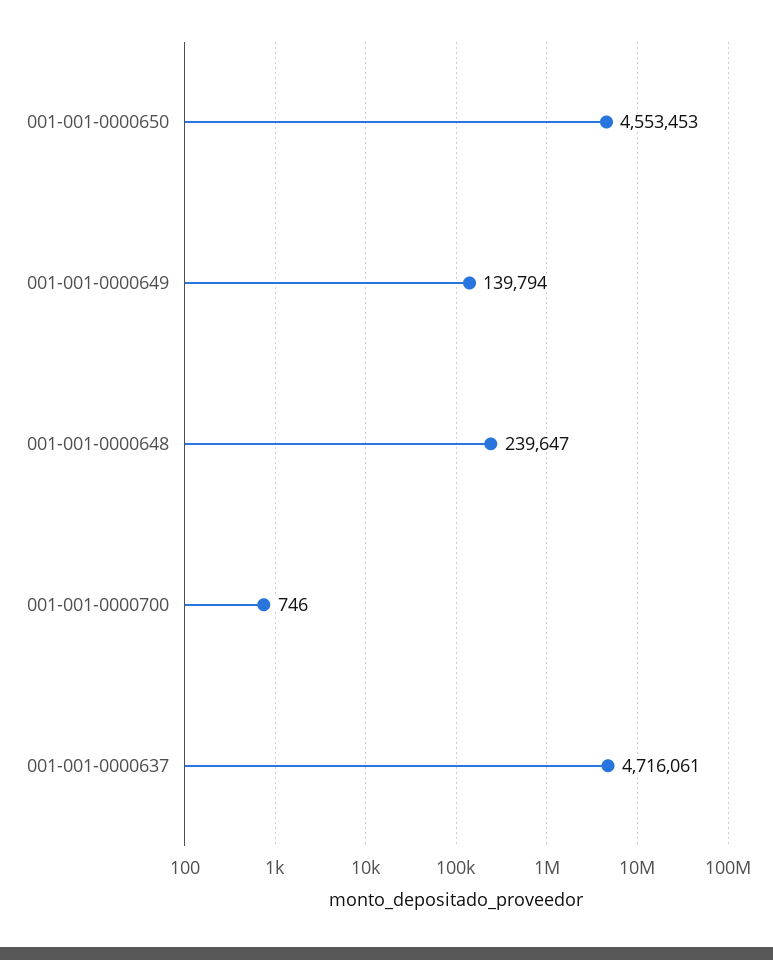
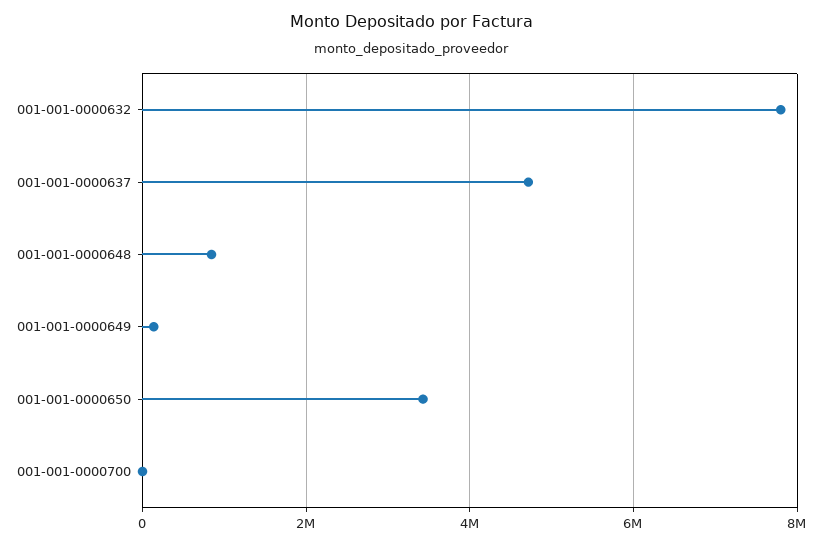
  {
-   "001-001-0000650": 4553453,
+   "001-001-0000650": 3400000,
    "001-001-0000649": 139794,
-   "001-001-0000648": 239647,
+   "001-001-0000648": 800000,
    "001-001-0000700": 746,
-   "001-001-0000637": 4716061
+   "001-001-0000637": 4716061,
+   "001-001-0000632": 7800000
  }

